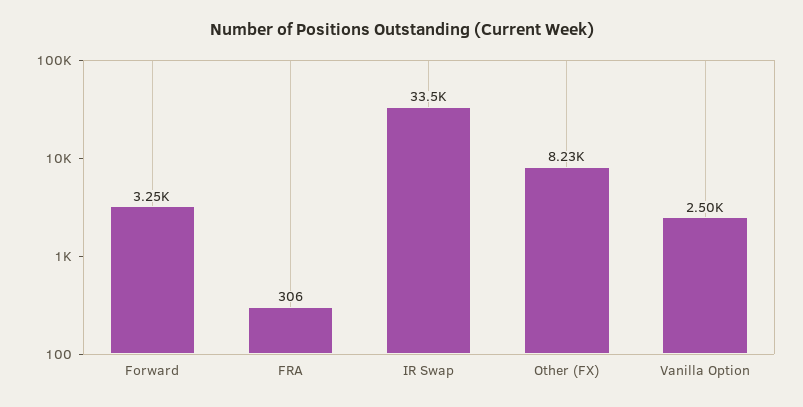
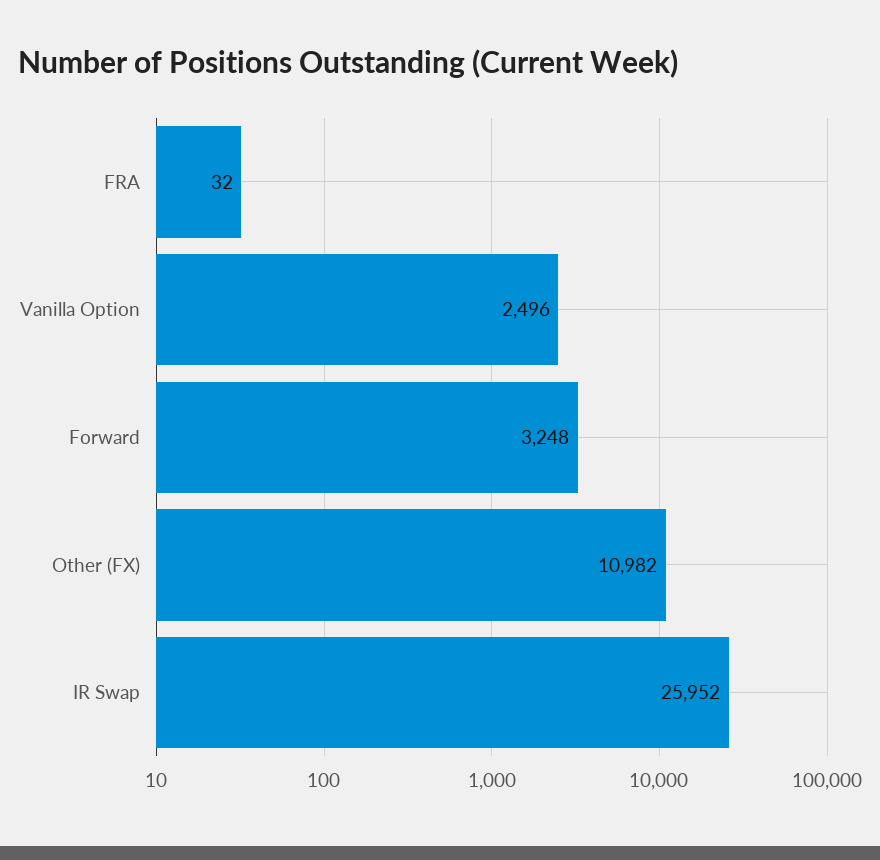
  {
    "Forward": 3248,
-   "FRA": 306,
+   "FRA": 32,
-   "IR Swap": 33500,
+   "IR Swap": 25952,
-   "Other (FX)": 8230,
+   "Other (FX)": 10982,
    "Vanilla Option": 2496
  }

